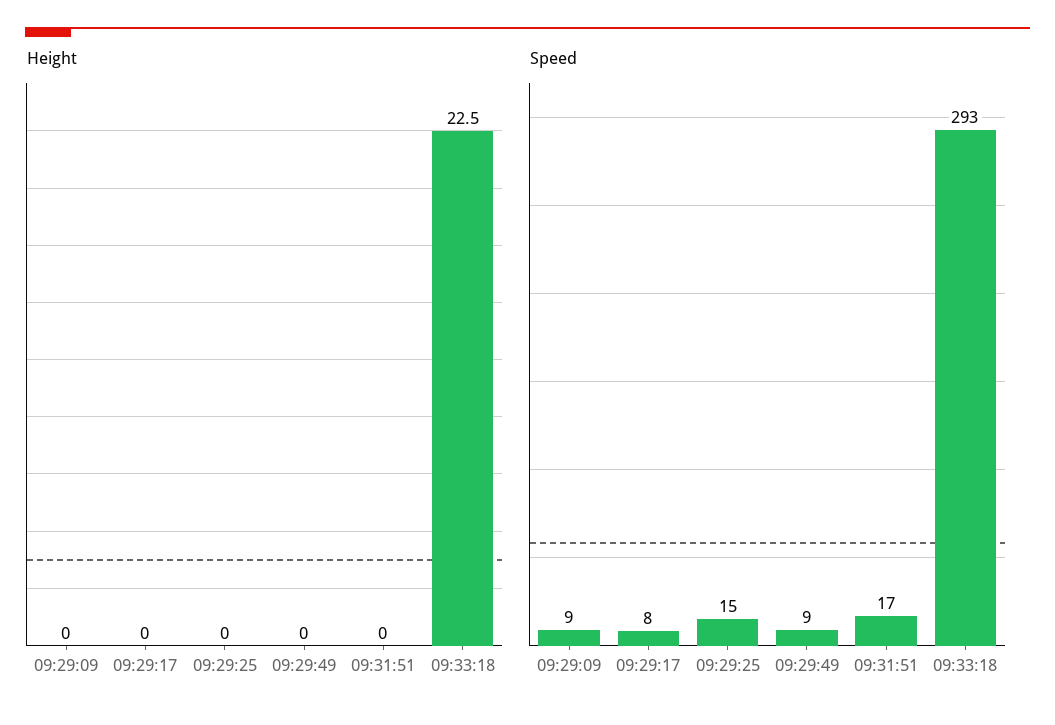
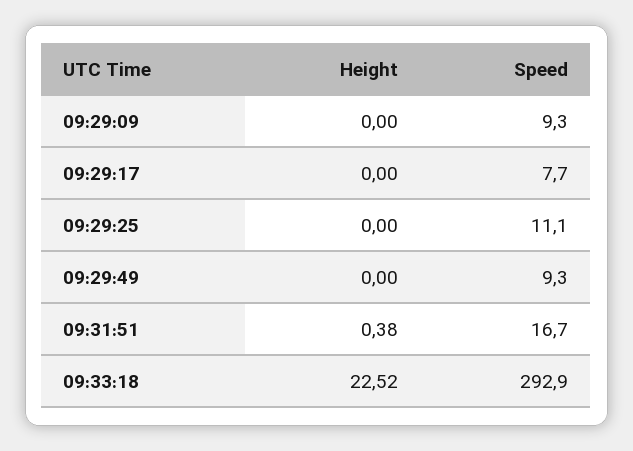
  {
    "Height": {
      "09:29:09": 0,
      "09:29:17": 0,
      "09:29:25": 0,
      "09:29:49": 0,
-     "09:31:51": 0,
+     "09:31:51": 0.38,
      "09:33:18": 22.52
    },
    "Speed": {
      "09:29:09": 9.3,
      "09:29:17": 7.7,
-     "09:29:25": 15,
+     "09:29:25": 11.1,
      "09:29:49": 9.3,
      "09:31:51": 16.7,
      "09:33:18": 292.9
    }
  }

